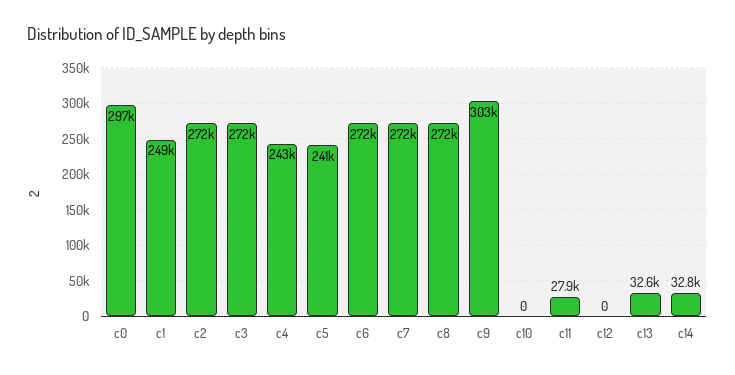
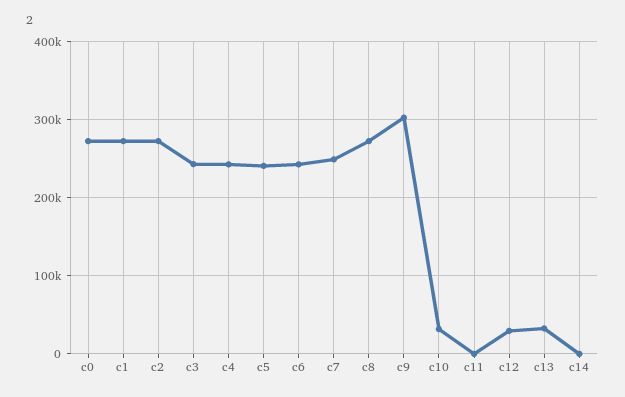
  {
-   "c0": 297000,
+   "c0": 270000,
-   "c1": 249000,
+   "c1": 270000,
    "c2": 272000,
-   "c3": 272000,
+   "c3": 240000,
    "c4": 243000,
    "c5": 241000,
-   "c6": 272000,
+   "c6": 240000,
-   "c7": 272000,
+   "c7": 250000,
    "c8": 272000,
    "c9": 303000,
-   "c10": 0,
+   "c10": 30000,
-   "c11": 27900,
+   "c11": 0,
-   "c12": 0,
+   "c12": 30000,
    "c13": 32600,
-   "c14": 32800
+   "c14": 0
  }

